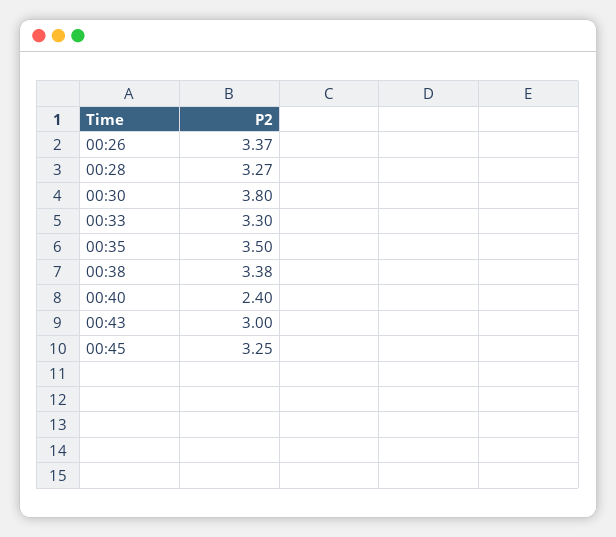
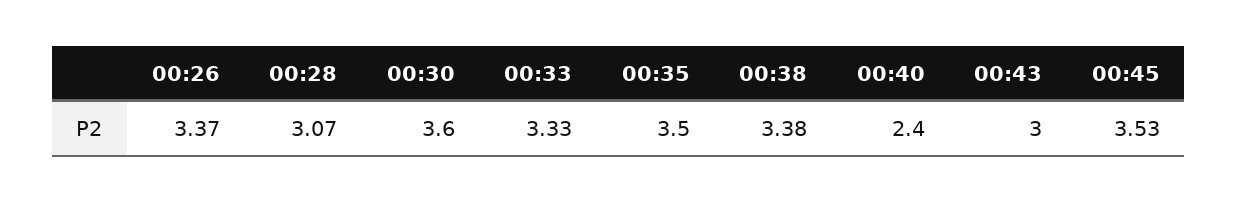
  {
    "00:26": 3.37,
-   "00:28": 3.27,
+   "00:28": 3.07,
-   "00:30": 3.8,
+   "00:30": 3.6,
-   "00:33": 3.3,
+   "00:33": 3.33,
    "00:35": 3.5,
    "00:38": 3.38,
    "00:40": 2.4,
    "00:43": 3,
-   "00:45": 3.25
+   "00:45": 3.53
  }

